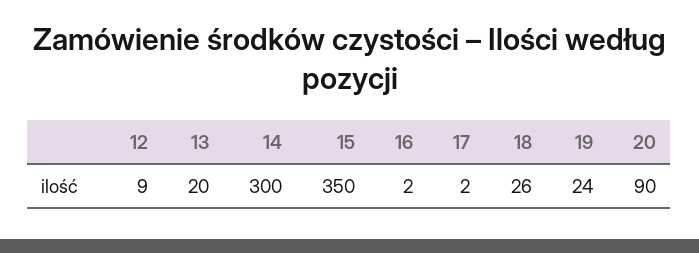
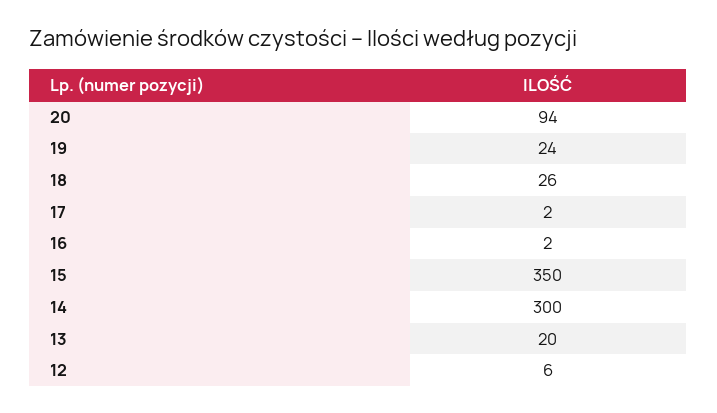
  {
-   "12": 9,
+   "12": 6,
    "13": 20,
    "14": 300,
    "15": 350,
    "16": 2,
    "17": 2,
    "18": 26,
    "19": 24,
-   "20": 90
+   "20": 94
  }

